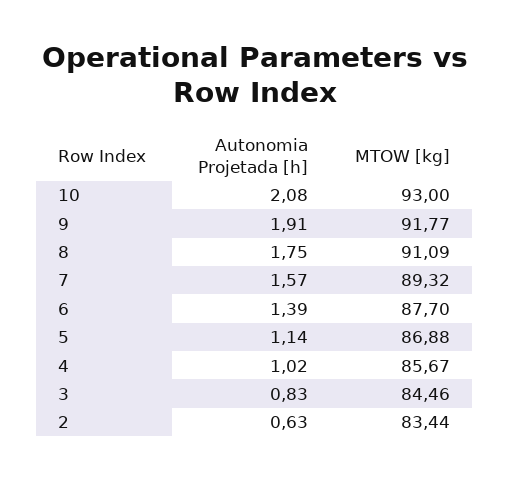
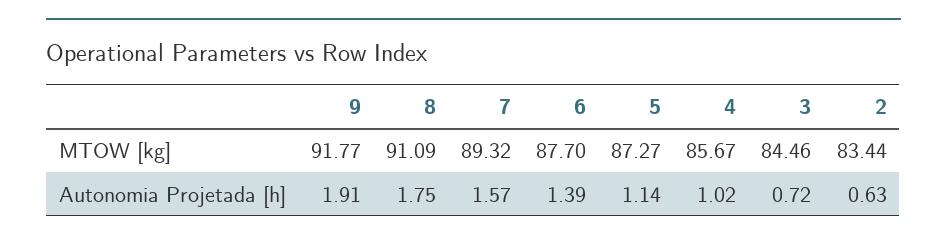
  {
    "Autonomia Projetada [h]": {
-     "10": 2.08,
      "9": 1.91,
      "8": 1.75,
      "7": 1.57,
      "6": 1.39,
      "5": 1.14,
      "4": 1.02,
-     "3": 0.83,
+     "3": 0.72,
      "2": 0.63
    },
    "MTOW [kg]": {
-     "10": 93,
      "9": 91.77,
      "8": 91.09,
      "7": 89.32,
      "6": 87.7,
-     "5": 86.88,
+     "5": 87.27,
      "4": 85.67,
      "3": 84.46,
      "2": 83.44
    }
  }

